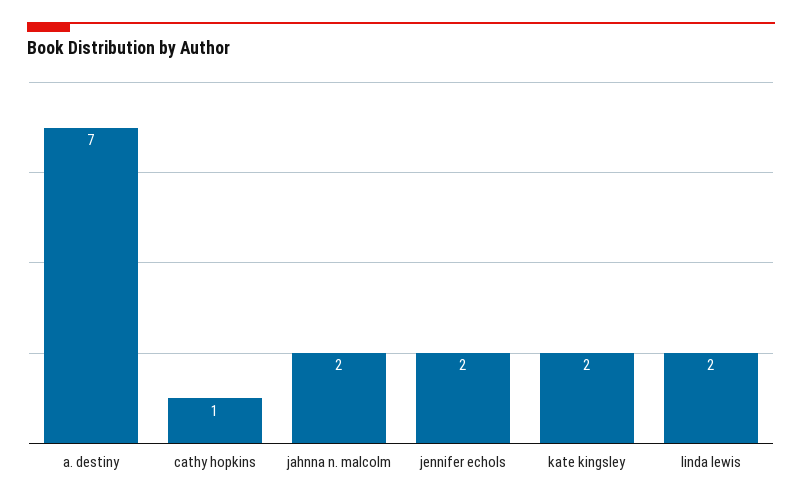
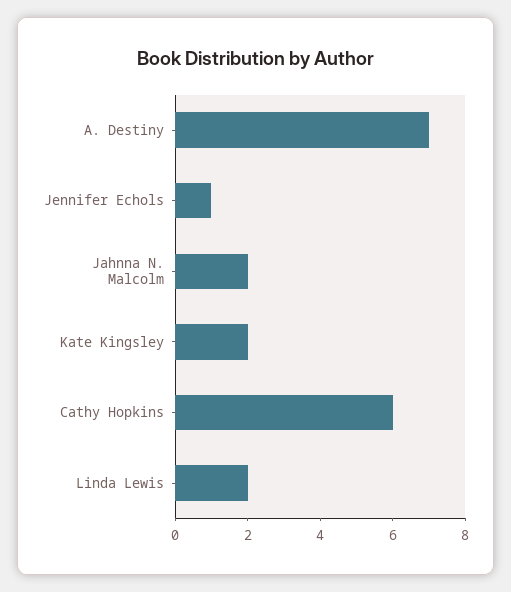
  {
    "a. destiny": 7,
-   "cathy hopkins": 1,
+   "cathy hopkins": 6,
    "jahnna n. malcolm": 2,
-   "jennifer echols": 2,
+   "jennifer echols": 1,
    "kate kingsley": 2,
    "linda lewis": 2
  }

